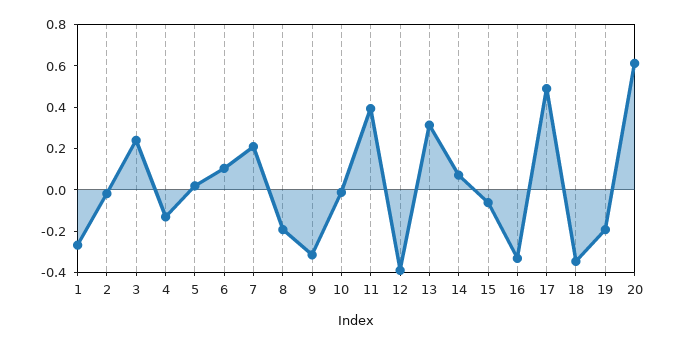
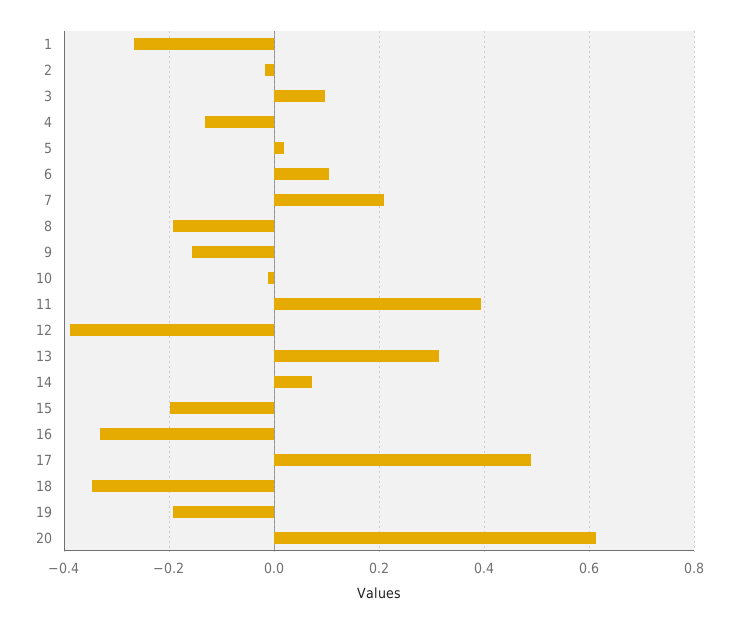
  {
    "1": -0.26,
    "2": -0.02,
-   "3": 0.25,
+   "3": 0.1,
    "4": -0.14,
    "5": 0.02,
    "6": 0.1,
    "7": 0.2,
    "8": -0.2,
-   "9": -0.3,
+   "9": -0.16,
    "10": -0.02,
    "11": 0.4,
    "12": -0.38,
    "13": 0.32,
    "14": 0.08,
-   "15": -0.05,
+   "15": -0.2,
    "16": -0.34,
    "17": 0.48,
    "18": -0.34,
    "19": -0.2,
    "20": 0.62
  }

